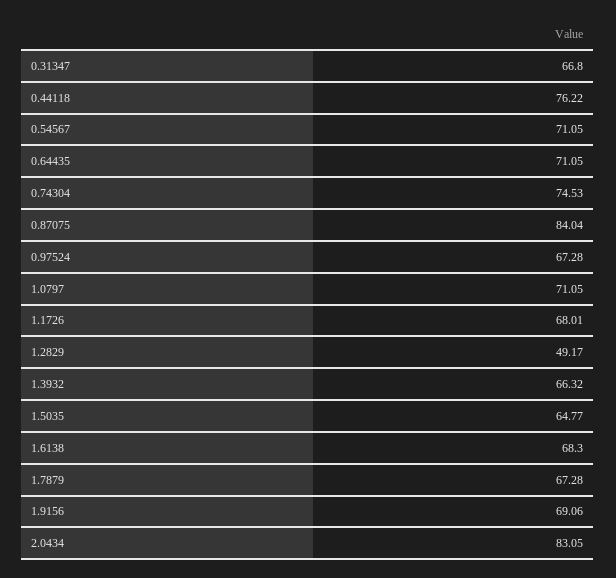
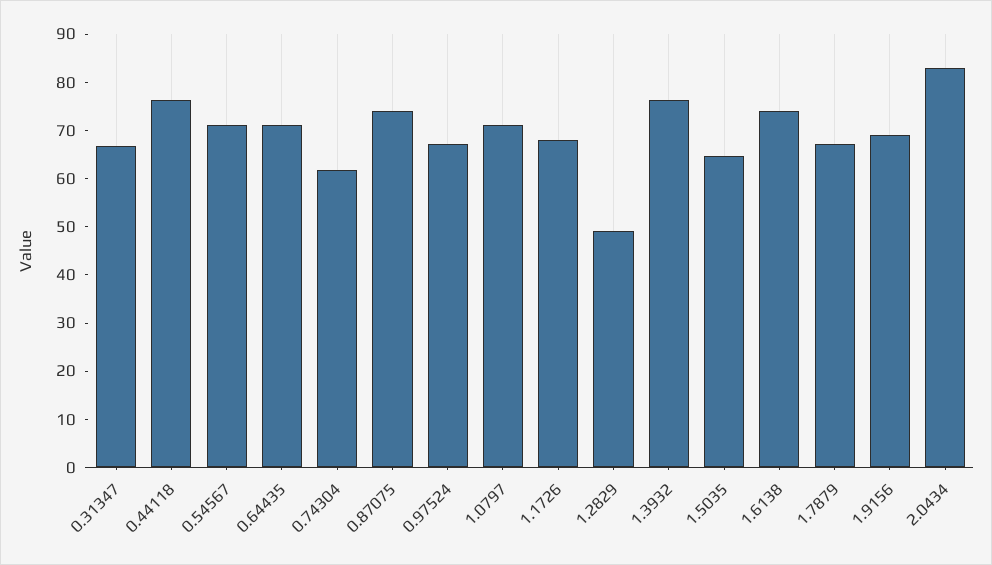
  {
    "0.31347": 66.8,
    "0.44118": 76.22,
    "0.54567": 71.05,
    "0.64435": 71.05,
-   "0.74304": 74.53,
+   "0.74304": 62,
-   "0.87075": 84.04,
+   "0.87075": 74,
    "0.97524": 67.28,
    "1.0797": 71.05,
    "1.1726": 68.01,
    "1.2829": 49.17,
-   "1.3932": 66.32,
+   "1.3932": 76,
    "1.5035": 64.77,
-   "1.6138": 68.3,
+   "1.6138": 74,
    "1.7879": 67.28,
    "1.9156": 69.06,
    "2.0434": 83.05
  }

